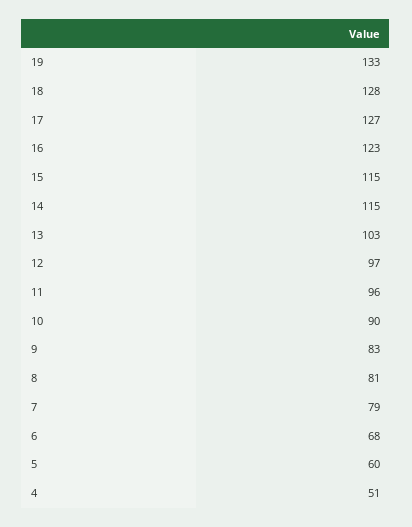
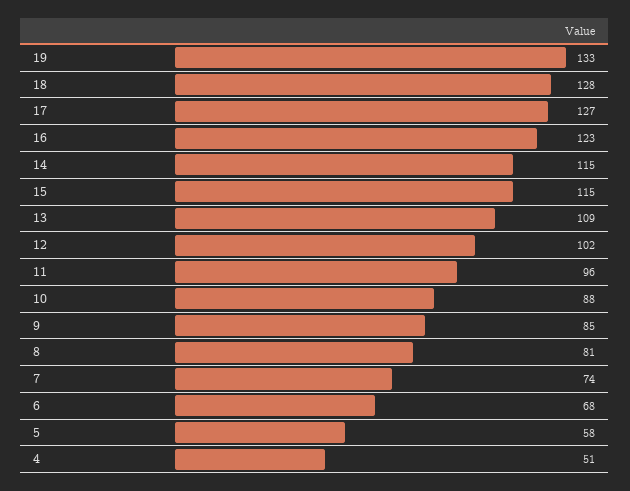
  {
    "19": 133,
    "18": 128,
    "17": 127,
    "16": 123,
    "15": 115,
    "14": 115,
-   "13": 103,
+   "13": 109,
-   "12": 97,
+   "12": 102,
    "11": 96,
-   "10": 90,
+   "10": 88,
-   "9": 83,
+   "9": 85,
    "8": 81,
-   "7": 79,
+   "7": 74,
    "6": 68,
-   "5": 60,
+   "5": 58,
    "4": 51
  }

